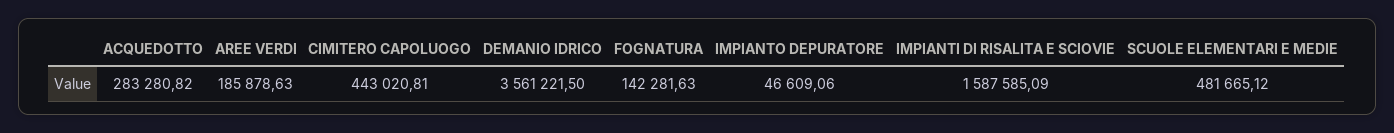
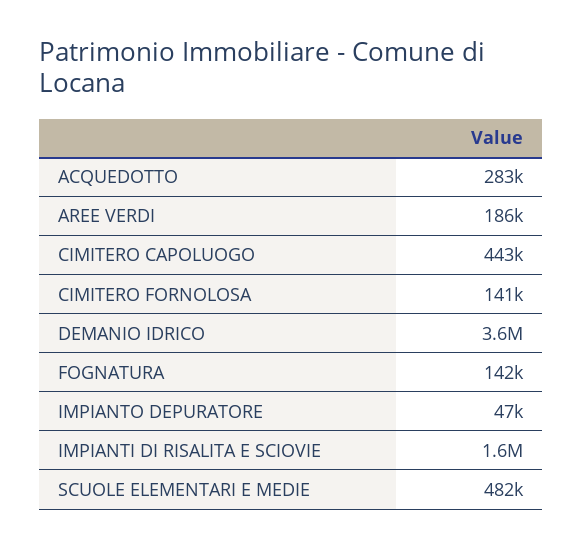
  {
    "ACQUEDOTTO": 283280.82,
    "AREE VERDI": 185878.63,
    "CIMITERO CAPOLUOGO": 443020.81,
    "DEMANIO IDRICO": 3561221.5,
    "FOGNATURA": 142281.63,
    "IMPIANTO DEPURATORE": 46609.06,
    "IMPIANTI DI RISALITA E SCIOVIE": 1587585.09,
-   "SCUOLE ELEMENTARI E MEDIE": 481665.12
+   "SCUOLE ELEMENTARI E MEDIE": 481665.12,
+   "CIMITERO FORNOLOSA": 141000
  }

